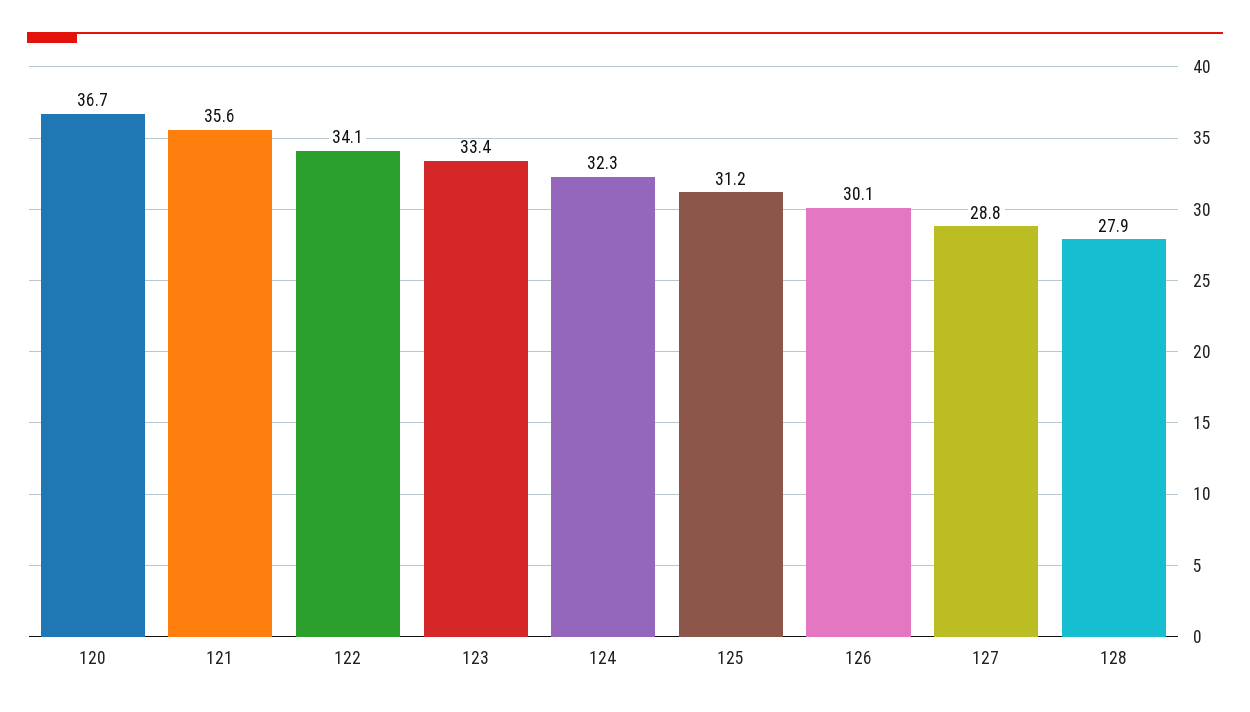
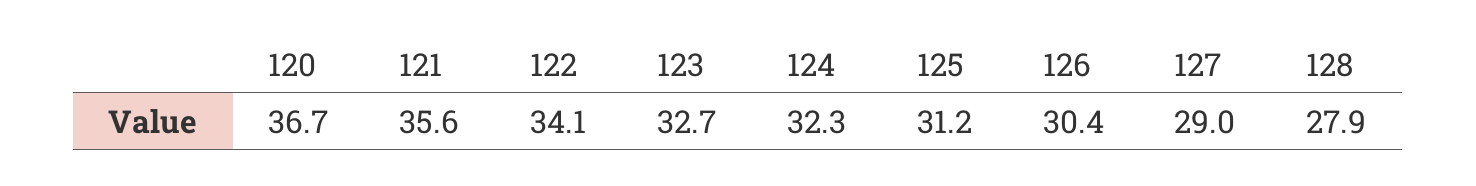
  {
    "120": 36.7,
    "121": 35.6,
    "122": 34.1,
-   "123": 33.4,
+   "123": 32.7,
    "124": 32.3,
    "125": 31.2,
-   "126": 30.1,
+   "126": 30.4,
-   "127": 28.8,
+   "127": 29,
    "128": 27.9
  }

